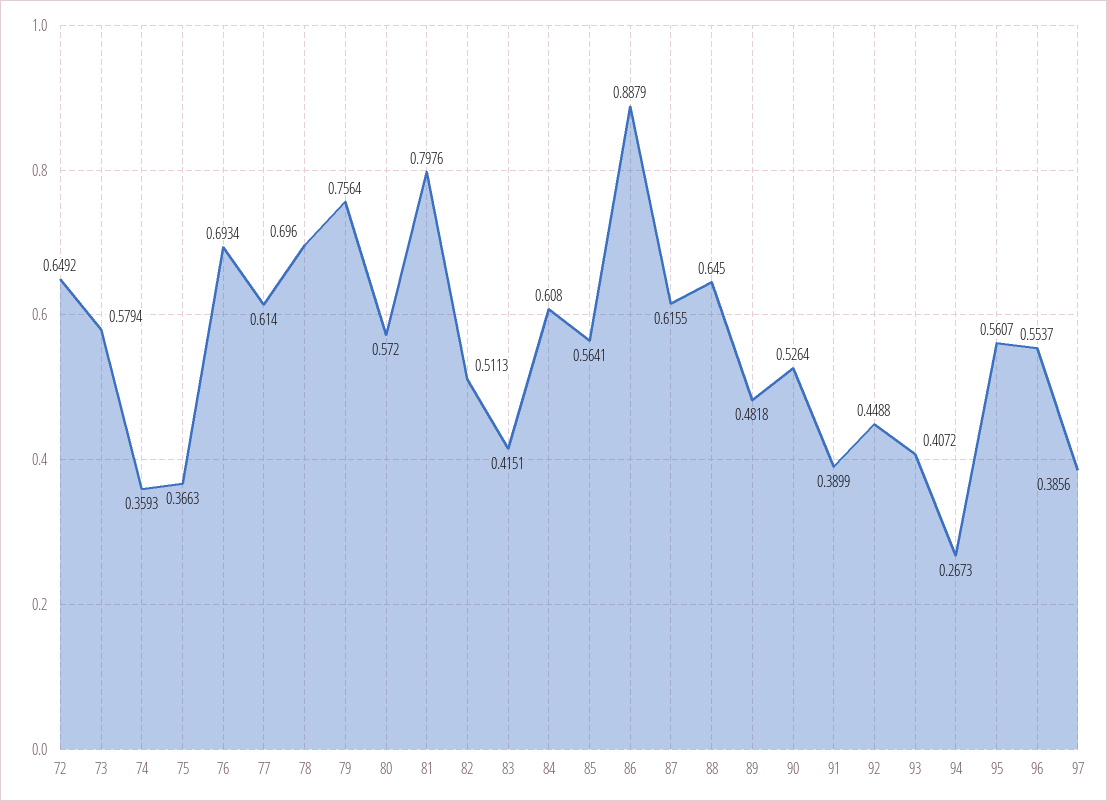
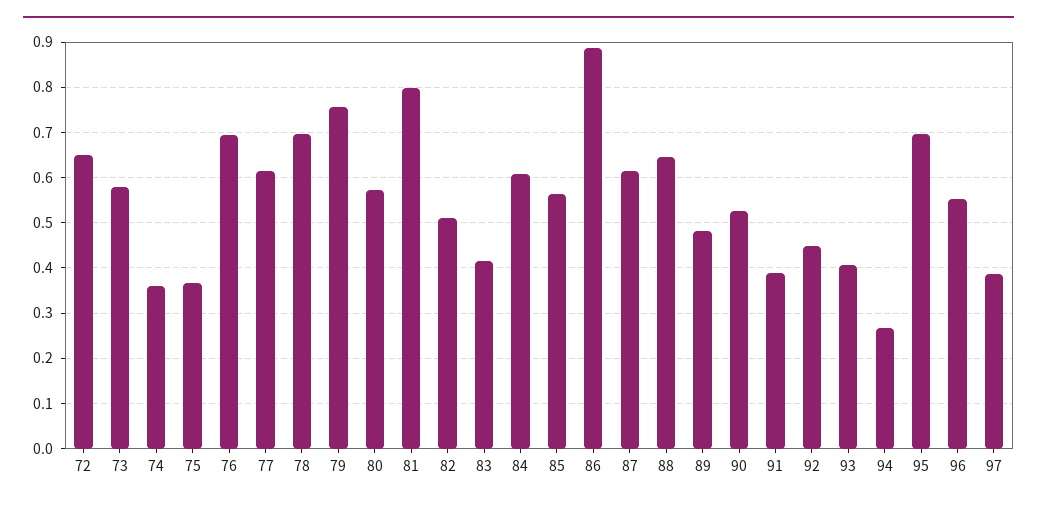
  {
    "72": 0.6492,
    "73": 0.5794,
    "74": 0.3593,
    "75": 0.3663,
    "76": 0.6934,
    "77": 0.614,
    "78": 0.696,
    "79": 0.7564,
    "80": 0.572,
    "81": 0.7976,
    "82": 0.5113,
    "83": 0.4151,
    "84": 0.608,
    "85": 0.5641,
    "86": 0.8879,
    "87": 0.6155,
    "88": 0.645,
    "89": 0.4818,
    "90": 0.5264,
    "91": 0.3899,
    "92": 0.4488,
    "93": 0.4072,
    "94": 0.2673,
-   "95": 0.5607,
+   "95": 0.7,
    "96": 0.5537,
    "97": 0.3856
  }

